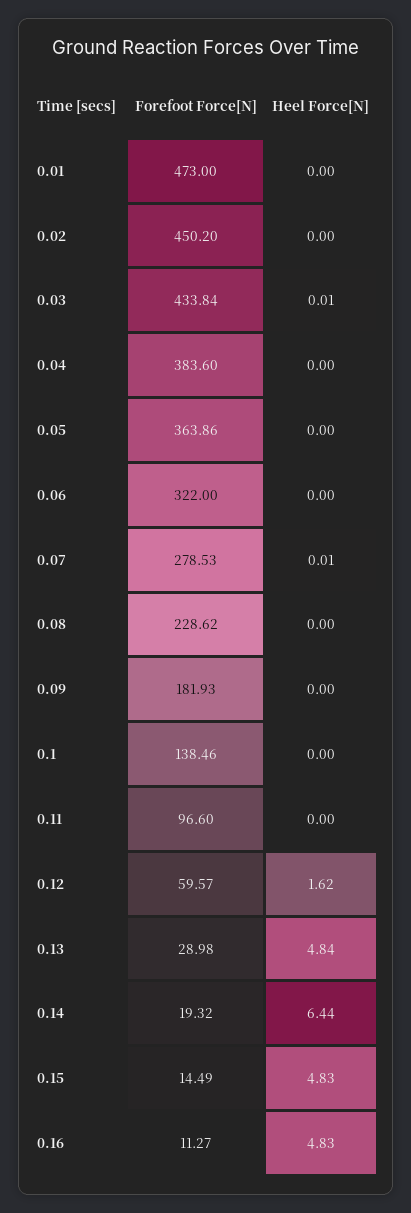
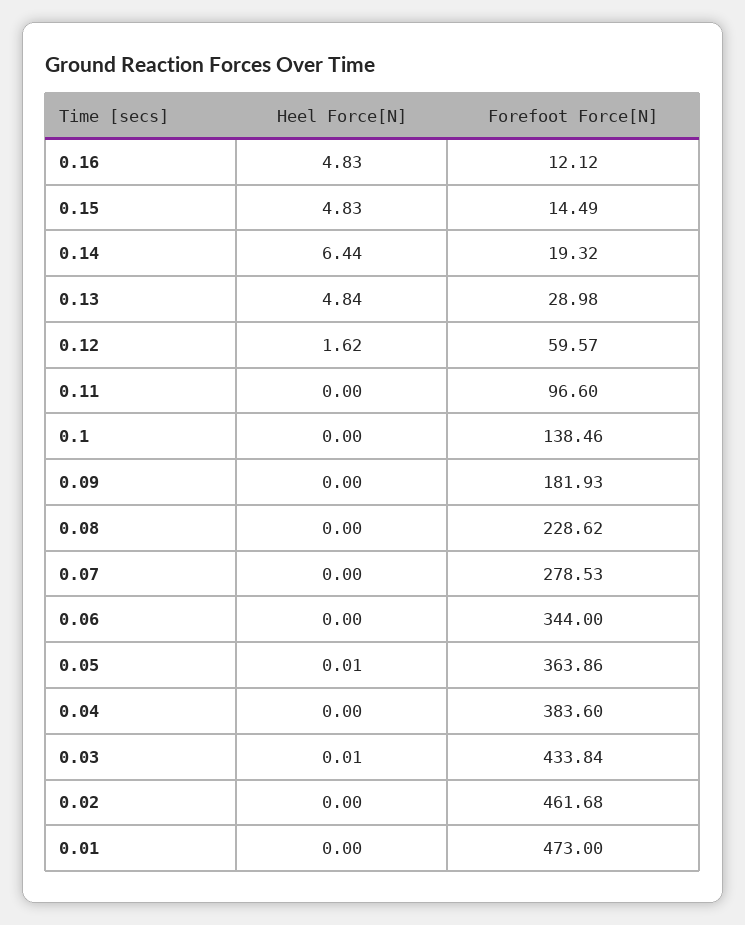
  {
    "Forefoot Force[N]": {
      "0.01": 473,
-     "0.02": 450.2,
+     "0.02": 461.68,
      "0.03": 433.84,
      "0.04": 383.6,
      "0.05": 363.86,
-     "0.06": 322,
+     "0.06": 344,
      "0.07": 278.53,
      "0.08": 228.62,
      "0.09": 181.93,
      "0.1": 138.46,
      "0.11": 96.6,
      "0.12": 59.57,
      "0.13": 28.98,
      "0.14": 19.32,
      "0.15": 14.49,
-     "0.16": 11.27
+     "0.16": 12.12
    },
    "Heel Force[N]": {
      "0.01": 0,
      "0.02": 0,
      "0.03": 0.01,
      "0.04": 0,
-     "0.05": 0,
+     "0.05": 0.01,
      "0.06": 0,
-     "0.07": 0.01,
+     "0.07": 0,
      "0.08": 0,
      "0.09": 0,
      "0.1": 0,
      "0.11": 0,
      "0.12": 1.62,
      "0.13": 4.84,
      "0.14": 6.44,
      "0.15": 4.83,
      "0.16": 4.83
    }
  }

